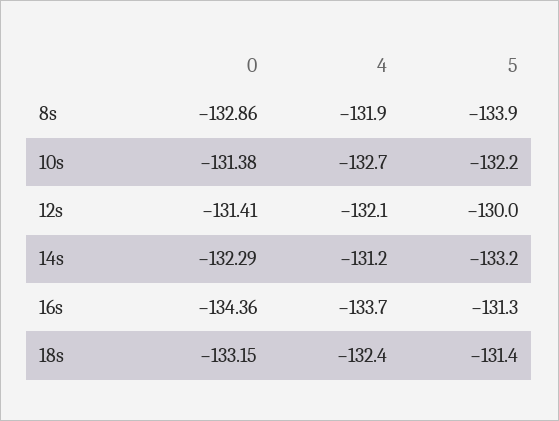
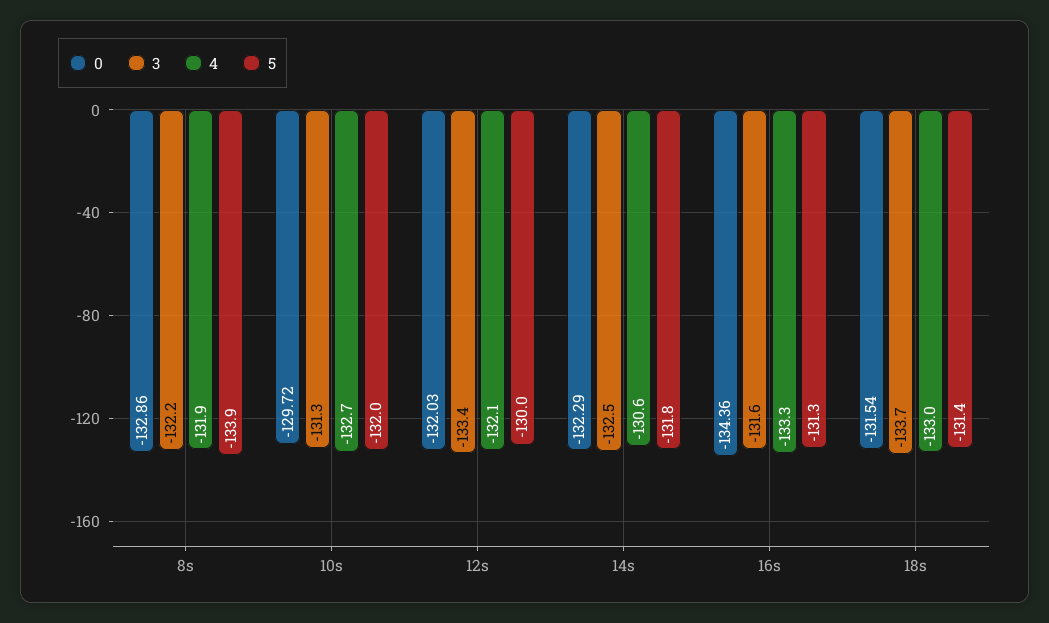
  {
    "0": {
      "8s": -132.86,
-     "10s": -131.38,
+     "10s": -129.72,
-     "12s": -131.41,
+     "12s": -132.03,
      "14s": -132.29,
      "16s": -134.36,
-     "18s": -133.15
+     "18s": -131.54
    },
    "4": {
      "8s": -131.9,
      "10s": -132.7,
      "12s": -132.1,
-     "14s": -131.2,
+     "14s": -130.6,
-     "16s": -133.7,
+     "16s": -133.3,
-     "18s": -132.4
+     "18s": -133
    },
    "5": {
      "8s": -133.9,
-     "10s": -132.2,
+     "10s": -132,
      "12s": -130,
-     "14s": -133.2,
+     "14s": -131.8,
      "16s": -131.3,
      "18s": -131.4
-   }
+   },
+   "3": {
+     "8s": -132.2,
+     "10s": -131.3,
+     "12s": -133.4,
+     "14s": -132.5,
+     "16s": -131.6,
+     "18s": -133.7
+   }
  }

